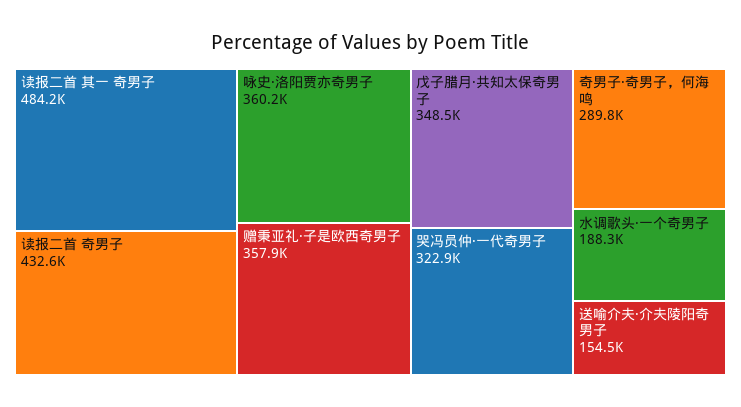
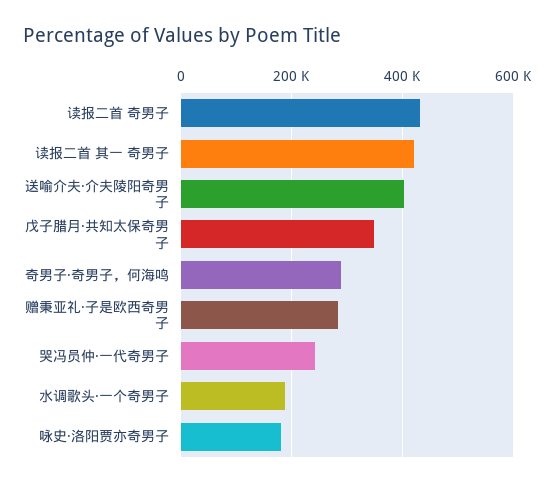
  {
-   "读报二首 其一 奇男子": 484200,
+   "读报二首 其一 奇男子": 420000,
    "读报二首 奇男子": 432600,
-   "咏史·洛阳贾亦奇男子": 360200,
+   "咏史·洛阳贾亦奇男子": 180000,
-   "赠秉亚礼·子是欧西奇男子": 357900,
+   "赠秉亚礼·子是欧西奇男子": 280000,
    "戊子腊月·共知太保奇男子": 348500,
-   "哭冯员仲·一代奇男子": 322900,
+   "哭冯员仲·一代奇男子": 240000,
    "奇男子·奇男子，何海鸣": 289800,
    "水调歌头·一个奇男子": 188300,
-   "送喻介夫·介夫陵阳奇男子": 154500
+   "送喻介夫·介夫陵阳奇男子": 400000
  }

